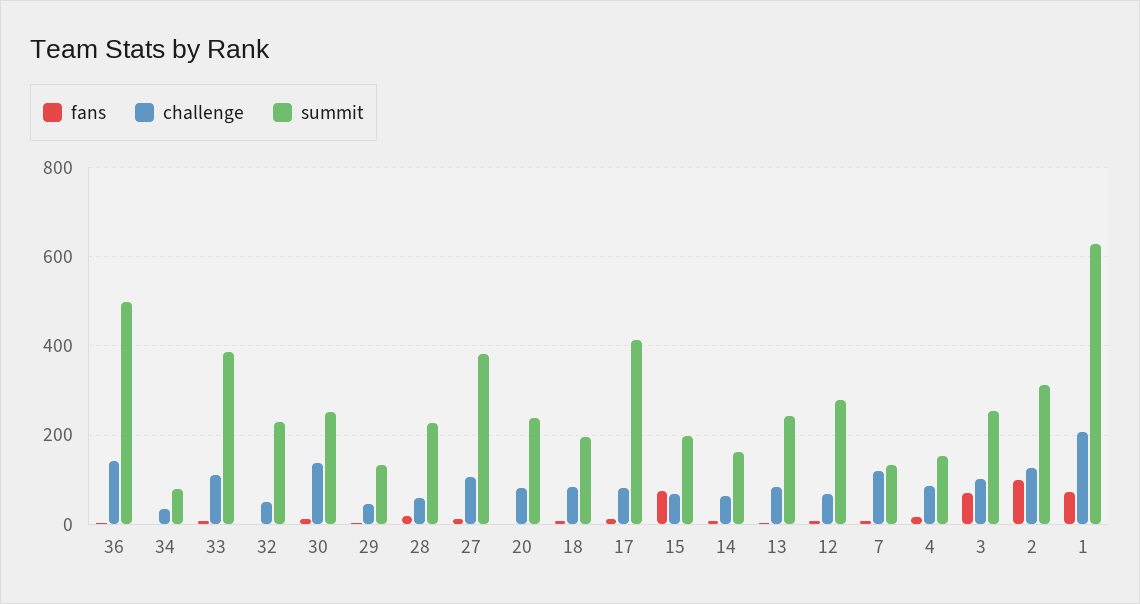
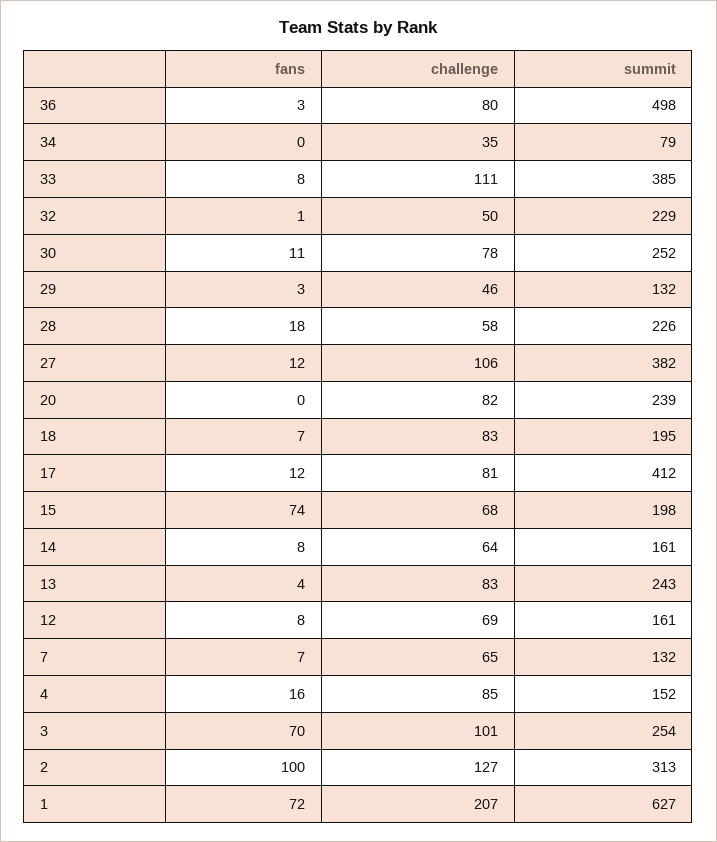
  {
    "fans": {
      "36": 3,
      "34": 0,
      "33": 8,
      "32": 1,
      "30": 11,
      "29": 3,
      "28": 18,
      "27": 12,
      "20": 0,
      "18": 7,
      "17": 12,
      "15": 74,
      "14": 8,
      "13": 4,
      "12": 8,
      "7": 7,
      "4": 16,
      "3": 70,
      "2": 100,
      "1": 72
    },
    "challenge": {
-     "36": 140,
+     "36": 80,
      "34": 35,
      "33": 111,
      "32": 50,
-     "30": 140,
+     "30": 78,
      "29": 46,
      "28": 58,
      "27": 106,
      "20": 82,
      "18": 83,
      "17": 81,
      "15": 68,
      "14": 64,
      "13": 83,
      "12": 69,
-     "7": 120,
+     "7": 65,
      "4": 85,
      "3": 101,
      "2": 127,
      "1": 207
    },
    "summit": {
      "36": 498,
      "34": 79,
      "33": 385,
      "32": 229,
      "30": 252,
      "29": 132,
      "28": 226,
      "27": 382,
      "20": 239,
      "18": 195,
      "17": 412,
      "15": 198,
      "14": 161,
      "13": 243,
-     "12": 280,
+     "12": 161,
      "7": 132,
      "4": 152,
      "3": 254,
      "2": 313,
      "1": 627
    }
  }

